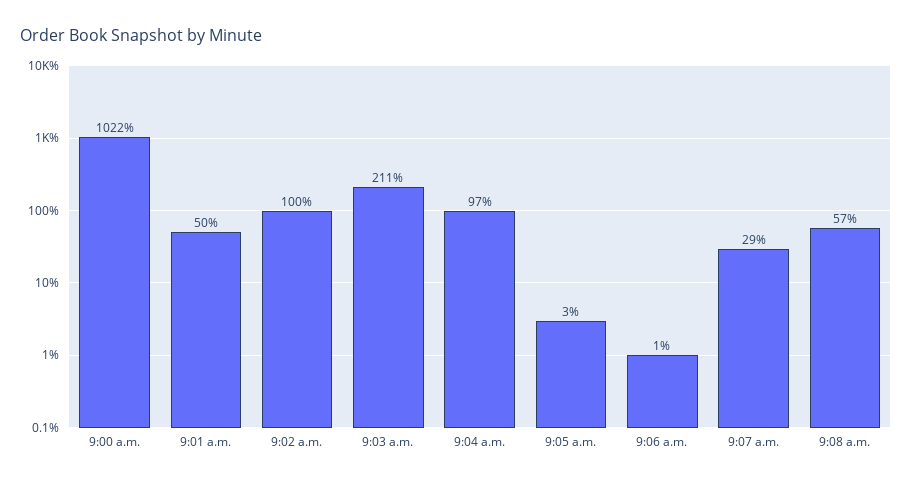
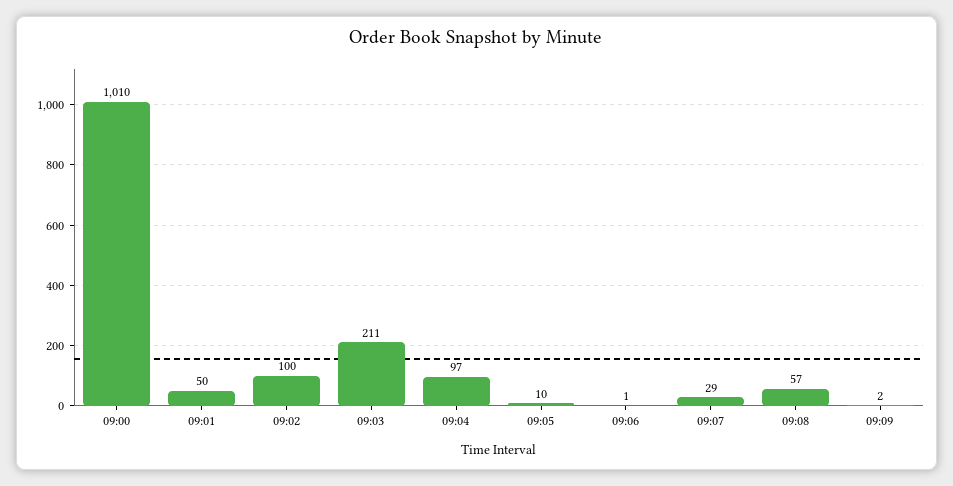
  {
-   "9:00 a.m.": 1022,
+   "9:00 a.m.": 1010,
    "9:01 a.m.": 50,
    "9:02 a.m.": 100,
    "9:03 a.m.": 211,
    "9:04 a.m.": 97,
-   "9:05 a.m.": 3,
+   "9:05 a.m.": 10,
    "9:06 a.m.": 1,
    "9:07 a.m.": 29,
-   "9:08 a.m.": 57
+   "9:08 a.m.": 57,
+   "09:09": 2
  }

